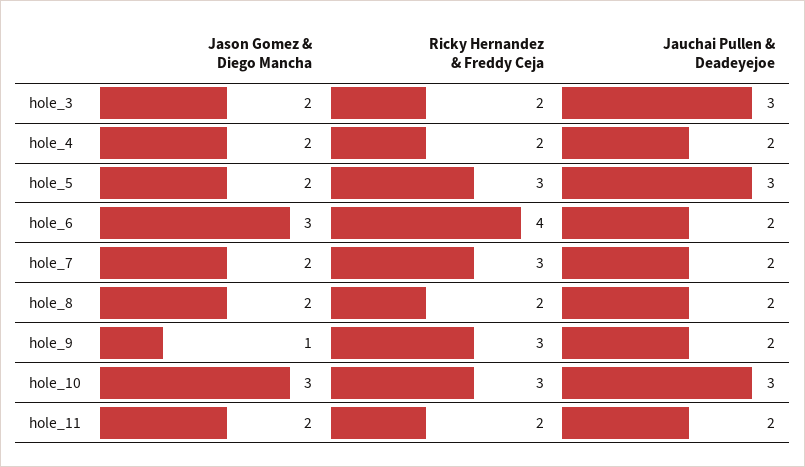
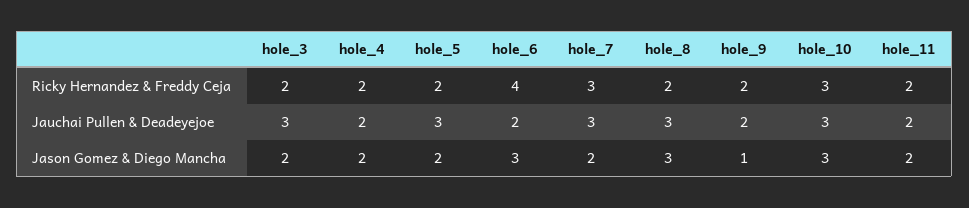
  {
    "Jason Gomez & Diego Mancha": {
      "hole_3": 2,
      "hole_4": 2,
      "hole_5": 2,
      "hole_6": 3,
      "hole_7": 2,
-     "hole_8": 2,
+     "hole_8": 3,
      "hole_9": 1,
      "hole_10": 3,
      "hole_11": 2
    },
    "Ricky Hernandez & Freddy Ceja": {
      "hole_3": 2,
      "hole_4": 2,
-     "hole_5": 3,
+     "hole_5": 2,
      "hole_6": 4,
      "hole_7": 3,
      "hole_8": 2,
-     "hole_9": 3,
+     "hole_9": 2,
      "hole_10": 3,
      "hole_11": 2
    },
    "Jauchai Pullen & Deadeyejoe": {
      "hole_3": 3,
      "hole_4": 2,
      "hole_5": 3,
      "hole_6": 2,
-     "hole_7": 2,
+     "hole_7": 3,
-     "hole_8": 2,
+     "hole_8": 3,
      "hole_9": 2,
      "hole_10": 3,
      "hole_11": 2
    }
  }

